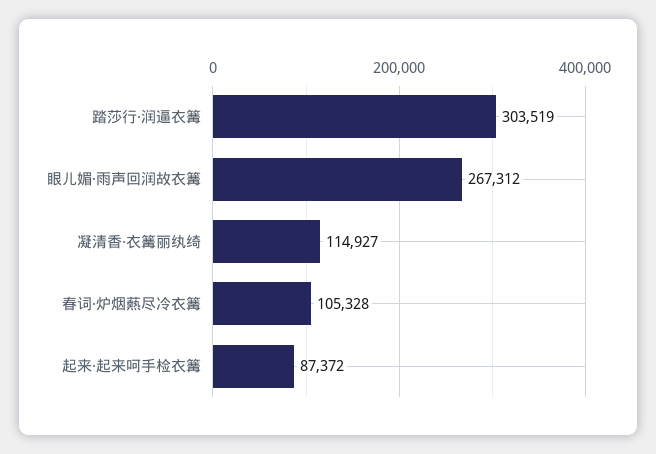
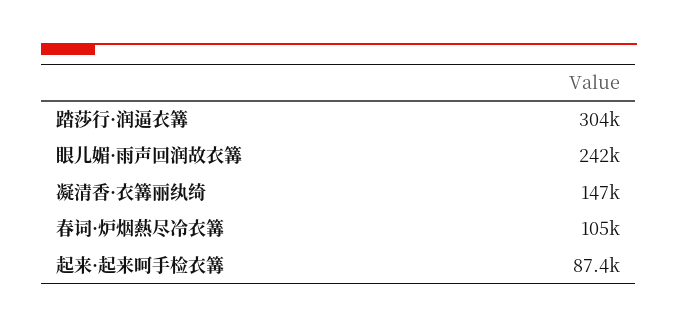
  {
    "踏莎行·润逼衣篝": 303519,
-   "眼儿媚·雨声回润故衣篝": 267312,
+   "眼儿媚·雨声回润故衣篝": 242000,
-   "凝清香·衣篝丽纨绮": 114927,
+   "凝清香·衣篝丽纨绮": 147000,
    "春词·炉烟爇尽冷衣篝": 105328,
    "起来·起来呵手检衣篝": 87372
  }

